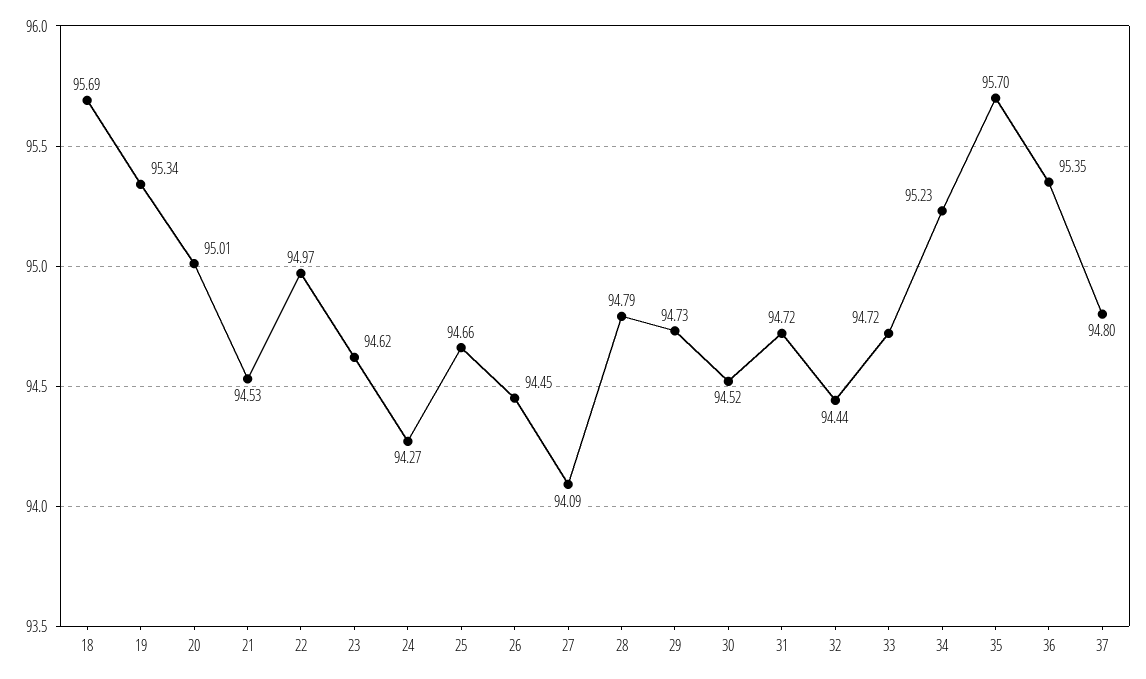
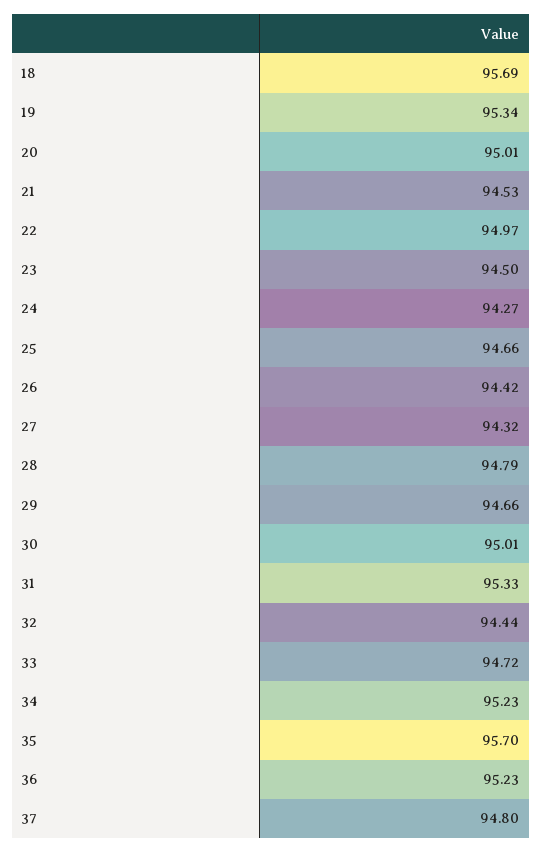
  {
    "18": 95.69,
    "19": 95.34,
    "20": 95.01,
    "21": 94.53,
    "22": 94.97,
-   "23": 94.62,
+   "23": 94.5,
    "24": 94.27,
    "25": 94.66,
-   "26": 94.45,
+   "26": 94.42,
-   "27": 94.09,
+   "27": 94.32,
    "28": 94.79,
-   "29": 94.73,
+   "29": 94.66,
-   "30": 94.52,
+   "30": 95.01,
-   "31": 94.72,
+   "31": 95.33,
    "32": 94.44,
    "33": 94.72,
    "34": 95.23,
    "35": 95.7,
-   "36": 95.35,
+   "36": 95.23,
    "37": 94.8
  }

